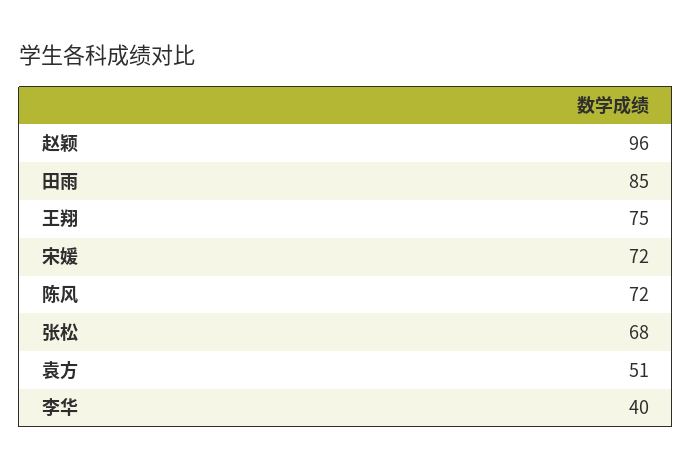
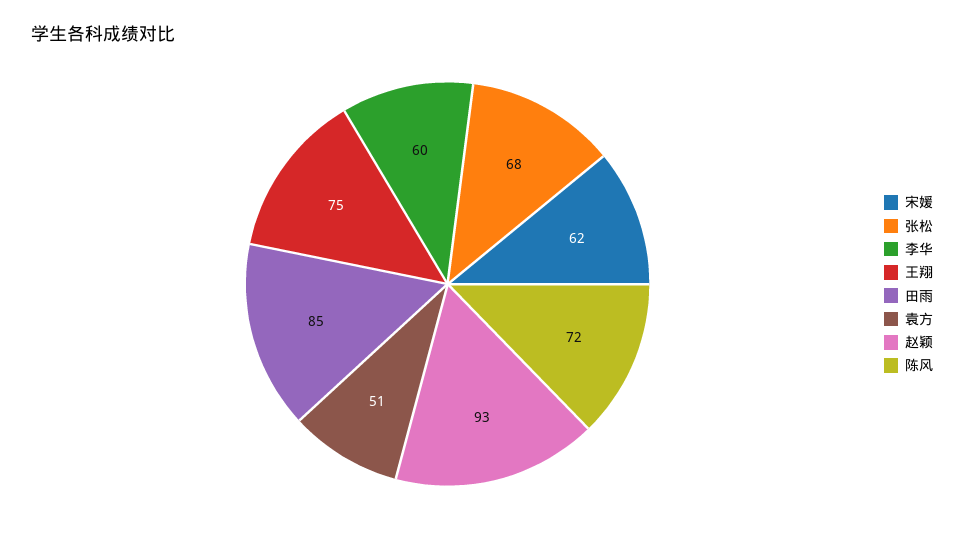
  {
-   "赵颖": 96,
+   "赵颖": 93,
    "田雨": 85,
    "王翔": 75,
-   "宋媛": 72,
+   "宋媛": 62,
    "陈风": 72,
    "张松": 68,
    "袁方": 51,
-   "李华": 40
+   "李华": 60
  }

